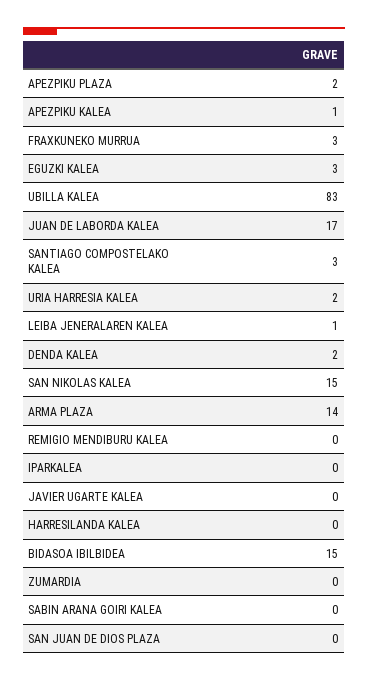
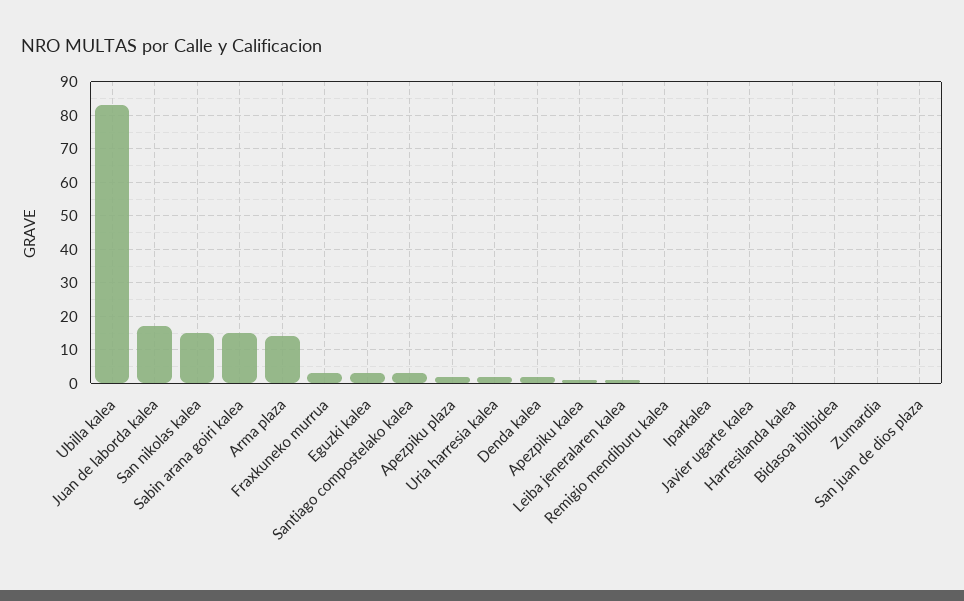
  {
    "APEZPIKU PLAZA": 2,
    "APEZPIKU KALEA": 1,
    "FRAXKUNEKO MURRUA": 3,
    "EGUZKI KALEA": 3,
    "UBILLA KALEA": 83,
    "JUAN DE LABORDA KALEA": 17,
    "SANTIAGO COMPOSTELAKO KALEA": 3,
    "URIA HARRESIA KALEA": 2,
    "LEIBA JENERALAREN KALEA": 1,
    "DENDA KALEA": 2,
    "SAN NIKOLAS KALEA": 15,
    "ARMA PLAZA": 14,
    "REMIGIO MENDIBURU KALEA": 0,
    "IPARKALEA": 0,
    "JAVIER UGARTE KALEA": 0,
    "HARRESILANDA KALEA": 0,
-   "BIDASOA IBILBIDEA": 15,
+   "BIDASOA IBILBIDEA": 0,
    "ZUMARDIA": 0,
-   "SABIN ARANA GOIRI KALEA": 0,
+   "SABIN ARANA GOIRI KALEA": 15,
    "SAN JUAN DE DIOS PLAZA": 0
  }

